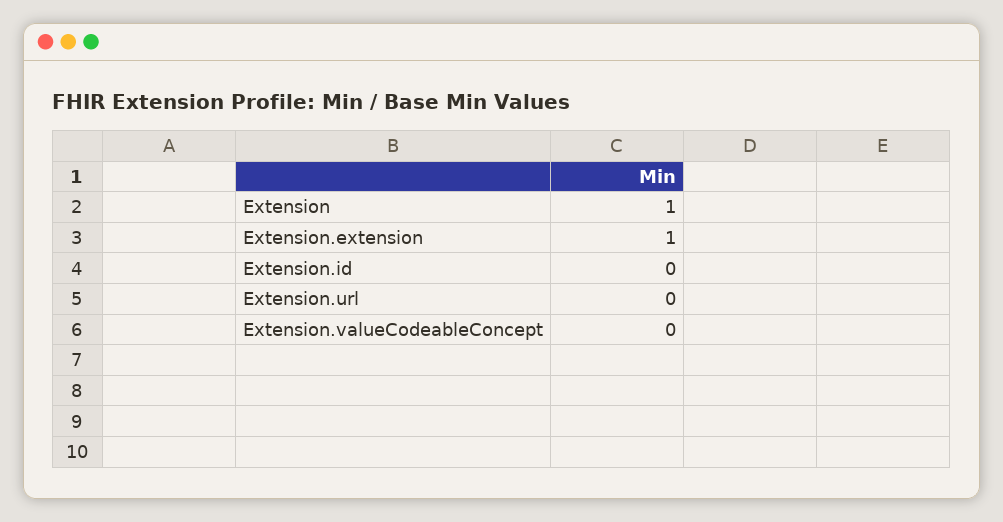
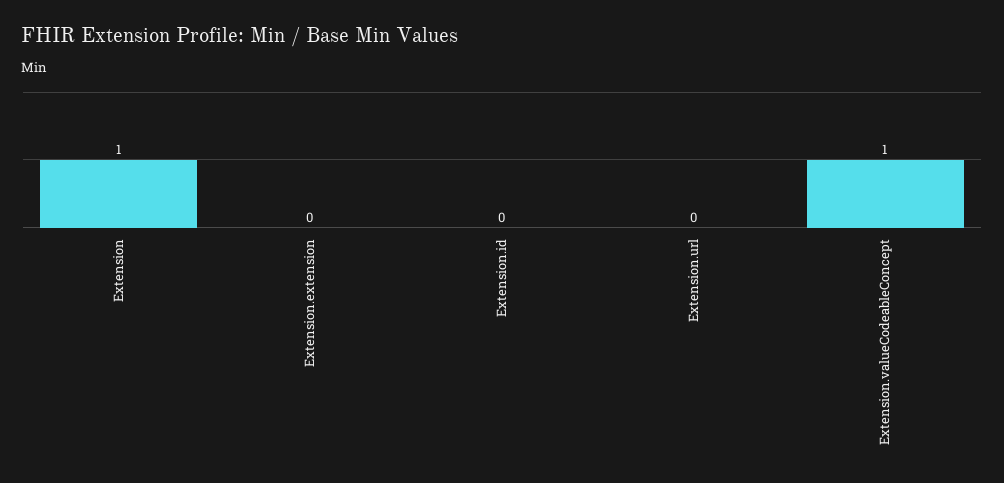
  {
    "Extension": 1,
-   "Extension.extension": 1,
+   "Extension.extension": 0,
    "Extension.id": 0,
    "Extension.url": 0,
-   "Extension.valueCodeableConcept": 0
+   "Extension.valueCodeableConcept": 1
  }

